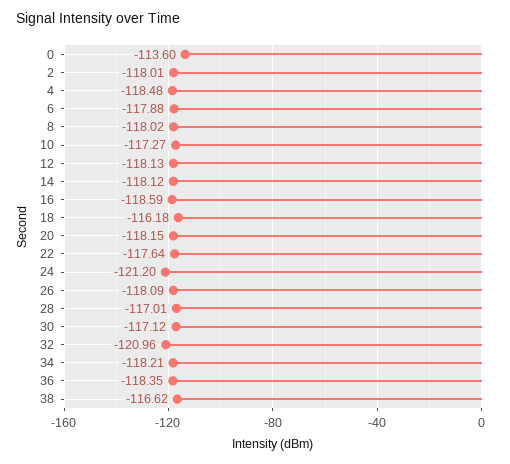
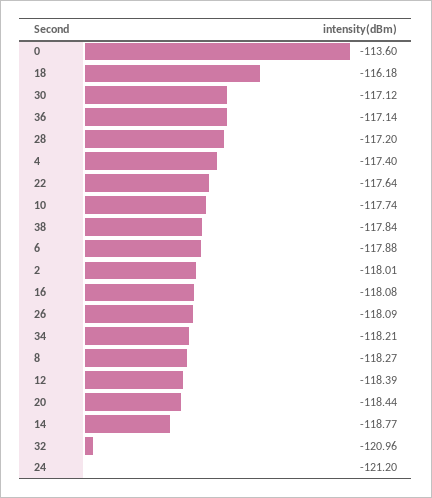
  {
    "0": -113.6,
    "2": -118.01,
-   "4": -118.48,
+   "4": -117.4,
    "6": -117.88,
-   "8": -118.02,
+   "8": -118.27,
-   "10": -117.27,
+   "10": -117.74,
-   "12": -118.13,
+   "12": -118.39,
-   "14": -118.12,
+   "14": -118.77,
-   "16": -118.59,
+   "16": -118.08,
    "18": -116.18,
-   "20": -118.15,
+   "20": -118.44,
    "22": -117.64,
    "24": -121.2,
    "26": -118.09,
-   "28": -117.01,
+   "28": -117.2,
    "30": -117.12,
    "32": -120.96,
    "34": -118.21,
-   "36": -118.35,
+   "36": -117.14,
-   "38": -116.62
+   "38": -117.84
  }

